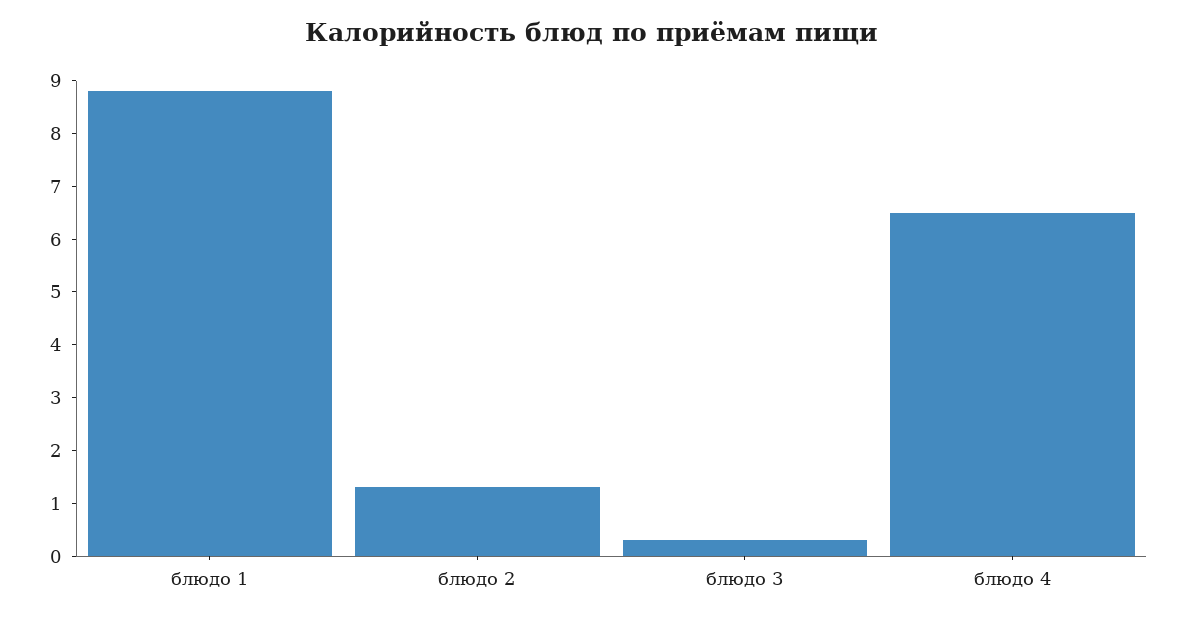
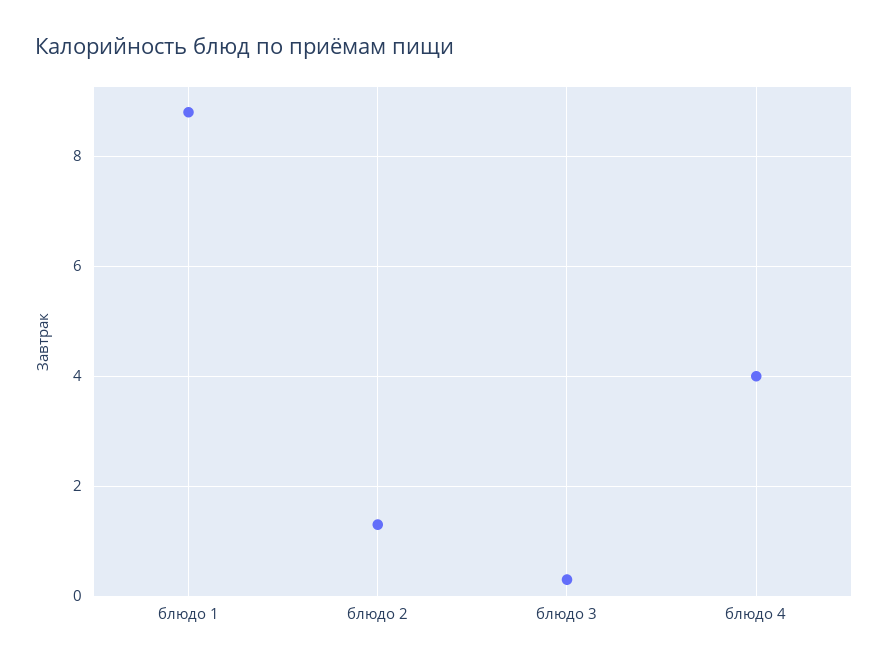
  {
    "блюдо 1": 9,
    "блюдо 2": 1.5,
    "блюдо 3": 0.5,
-   "блюдо 4": 6.5
+   "блюдо 4": 4
  }

